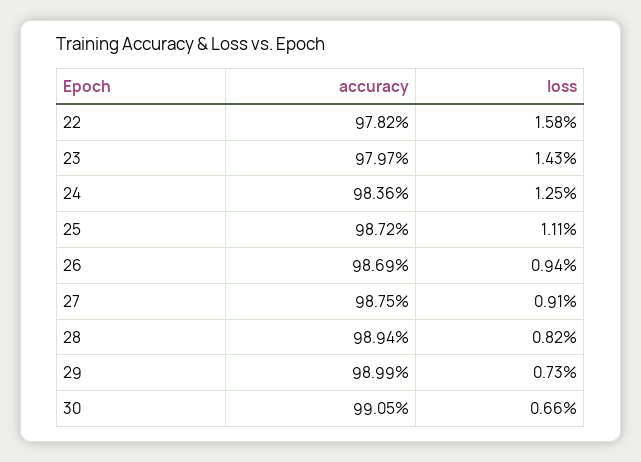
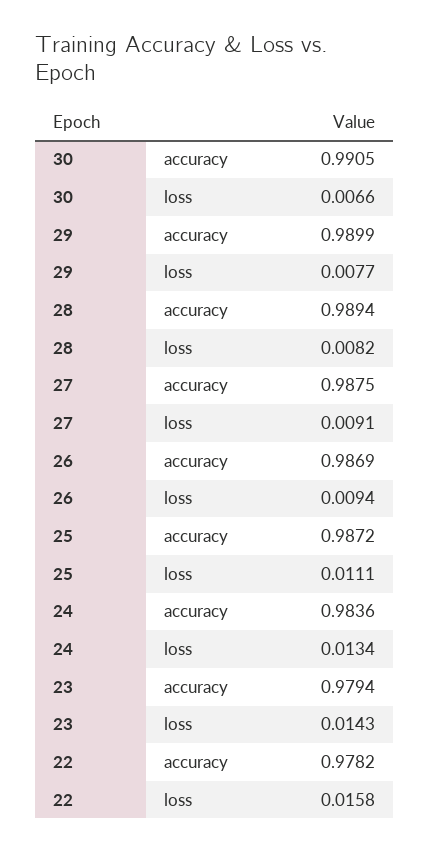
  {
    "accuracy": {
      "22": 0.9782,
-     "23": 0.9797,
+     "23": 0.9794,
      "24": 0.9836,
      "25": 0.9872,
      "26": 0.9869,
      "27": 0.9875,
      "28": 0.9894,
      "29": 0.9899,
      "30": 0.9905
    },
    "loss": {
      "22": 0.0158,
      "23": 0.0143,
-     "24": 0.0125,
+     "24": 0.0134,
      "25": 0.0111,
      "26": 0.0094,
      "27": 0.0091,
      "28": 0.0082,
-     "29": 0.0073,
+     "29": 0.0077,
      "30": 0.0066
    }
  }

